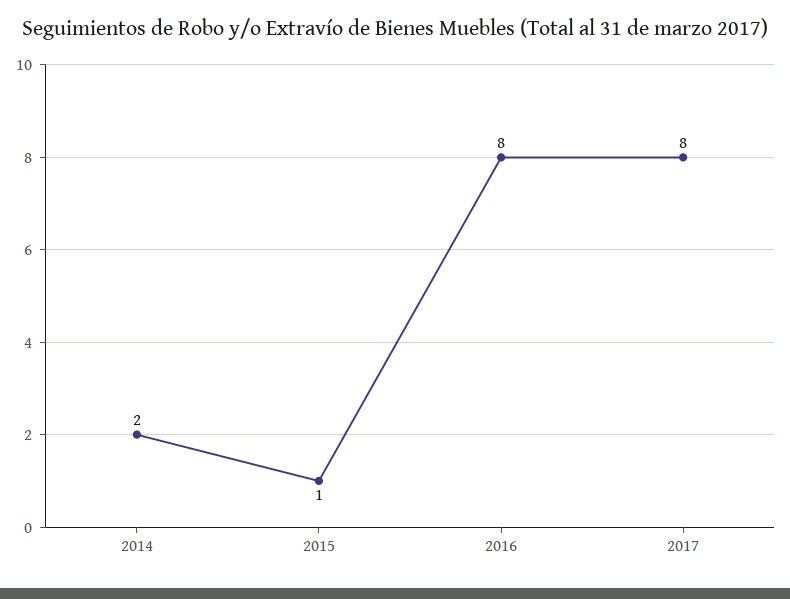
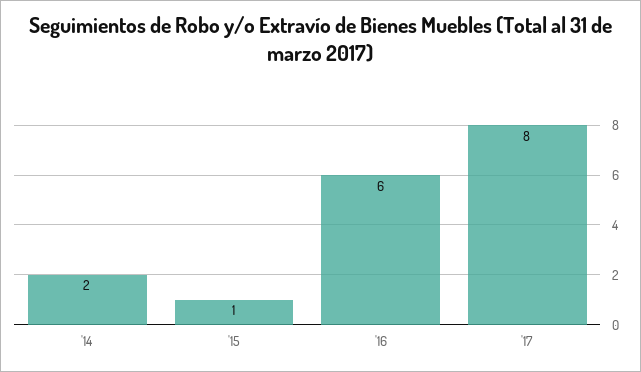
  {
    "2014": 2,
    "2015": 1,
-   "2016": 8,
+   "2016": 6,
    "2017": 8
  }

